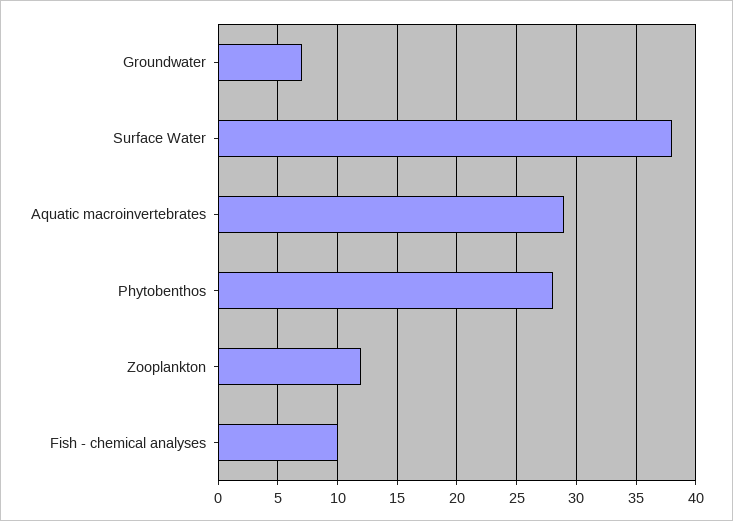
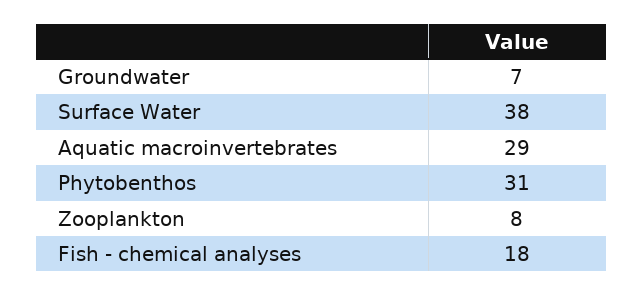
  {
    "Groundwater": 7,
    "Surface Water": 38,
    "Aquatic macroinvertebrates": 29,
-   "Phytobenthos": 28,
+   "Phytobenthos": 31,
-   "Zooplankton": 12,
+   "Zooplankton": 8,
-   "Fish - chemical analyses": 10
+   "Fish - chemical analyses": 18
  }

